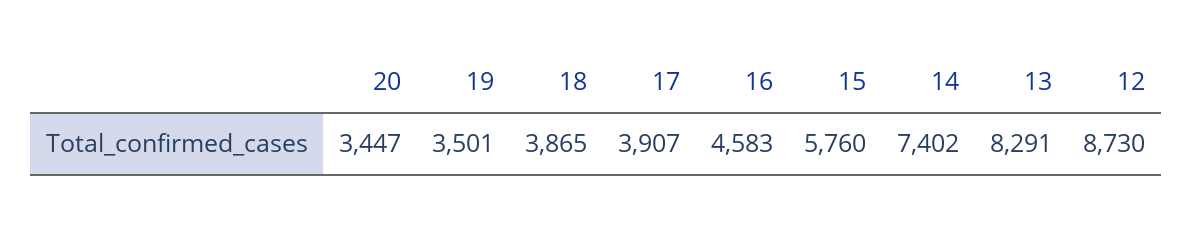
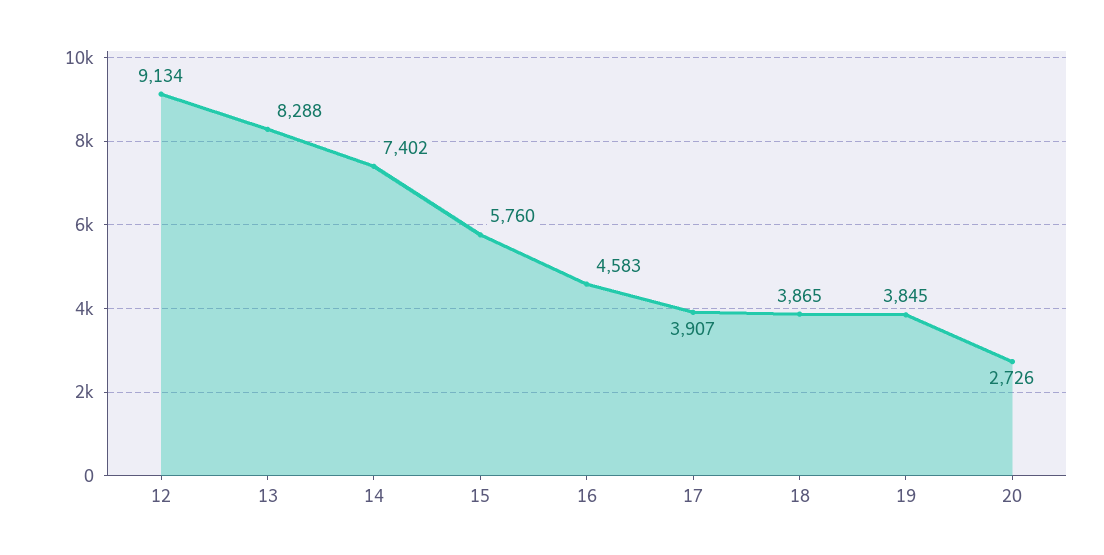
  {
-   "20": 3447,
+   "20": 2726,
-   "19": 3501,
+   "19": 3845,
    "18": 3865,
    "17": 3907,
    "16": 4583,
    "15": 5760,
    "14": 7402,
-   "13": 8291,
+   "13": 8288,
-   "12": 8730
+   "12": 9134
  }

